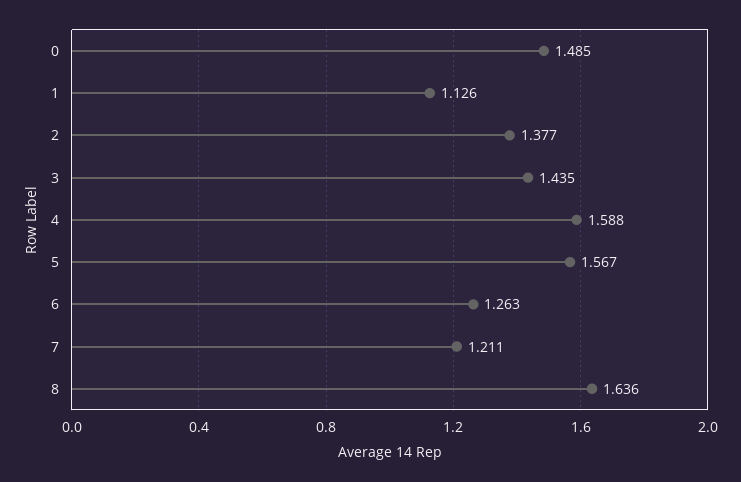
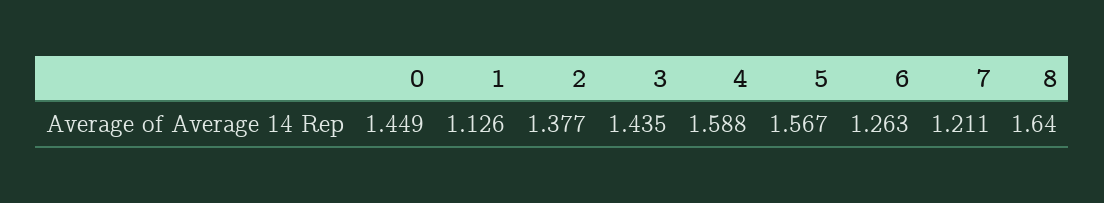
  {
-   "0": 1.485,
+   "0": 1.449,
    "1": 1.126,
    "2": 1.377,
    "3": 1.435,
    "4": 1.588,
    "5": 1.567,
    "6": 1.263,
    "7": 1.211,
-   "8": 1.636
+   "8": 1.64
  }

